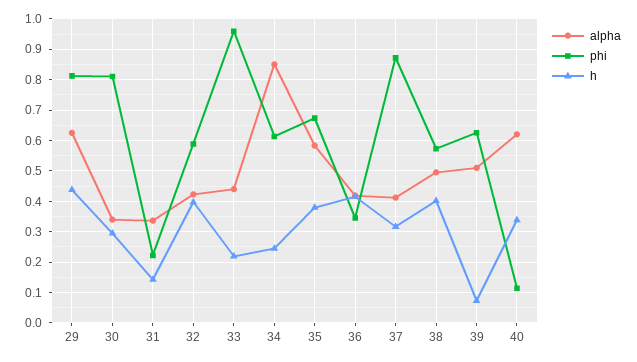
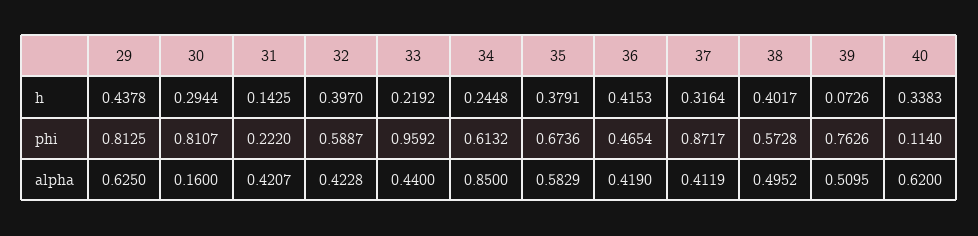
  {
    "alpha": {
      "29": 0.625,
-     "30": 0.34,
+     "30": 0.16,
-     "31": 0.34,
+     "31": 0.4207,
      "32": 0.4228,
      "33": 0.44,
      "34": 0.85,
      "35": 0.5829,
      "36": 0.419,
      "37": 0.4119,
      "38": 0.4952,
      "39": 0.5095,
      "40": 0.62
    },
    "phi": {
      "29": 0.8125,
      "30": 0.8107,
      "31": 0.222,
      "32": 0.5887,
      "33": 0.9592,
      "34": 0.6132,
      "35": 0.6736,
-     "36": 0.34,
+     "36": 0.4654,
      "37": 0.8717,
      "38": 0.5728,
-     "39": 0.62,
+     "39": 0.7626,
      "40": 0.114
    },
    "h": {
      "29": 0.4378,
      "30": 0.2944,
      "31": 0.1425,
      "32": 0.397,
      "33": 0.2192,
      "34": 0.2448,
      "35": 0.3791,
      "36": 0.4153,
      "37": 0.3164,
      "38": 0.4017,
      "39": 0.0726,
      "40": 0.3383
    }
  }

